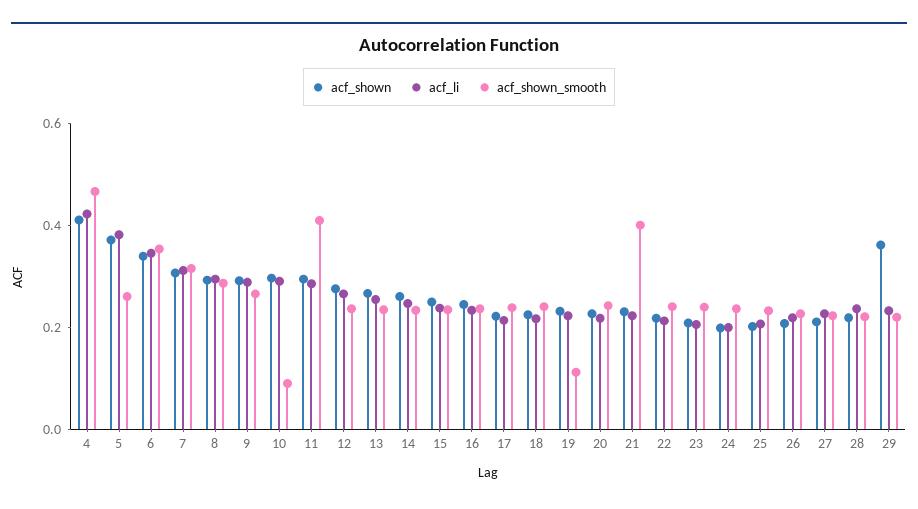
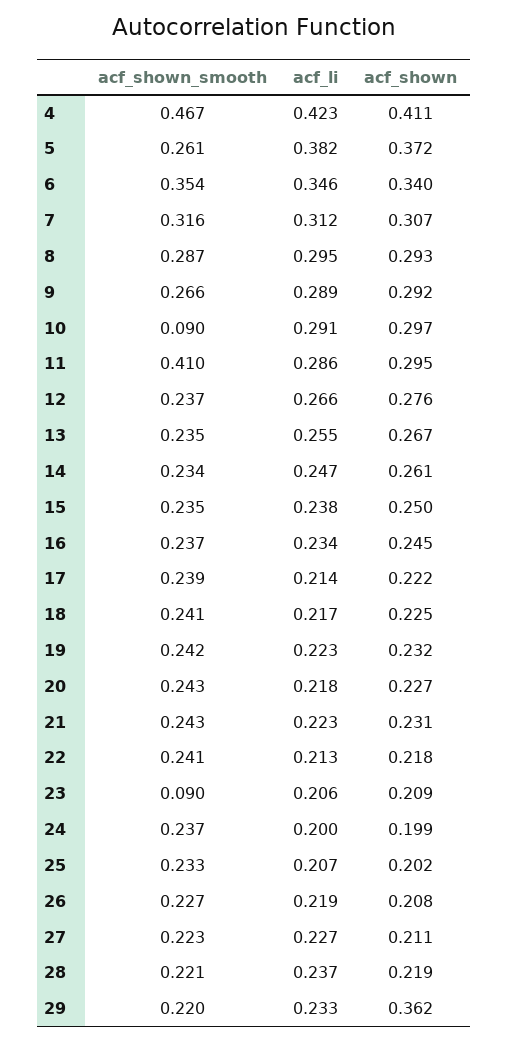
  {
    "acf_shown": {
      "4": 0.411,
      "5": 0.372,
      "6": 0.34,
      "7": 0.307,
      "8": 0.293,
      "9": 0.292,
      "10": 0.297,
      "11": 0.295,
      "12": 0.276,
      "13": 0.267,
      "14": 0.261,
      "15": 0.25,
      "16": 0.245,
      "17": 0.222,
      "18": 0.225,
      "19": 0.232,
      "20": 0.227,
      "21": 0.231,
      "22": 0.218,
      "23": 0.209,
      "24": 0.199,
      "25": 0.202,
      "26": 0.208,
      "27": 0.211,
      "28": 0.219,
      "29": 0.362
    },
    "acf_li": {
      "4": 0.423,
      "5": 0.382,
      "6": 0.346,
      "7": 0.312,
      "8": 0.295,
      "9": 0.289,
      "10": 0.291,
      "11": 0.286,
      "12": 0.266,
      "13": 0.255,
      "14": 0.247,
      "15": 0.238,
      "16": 0.234,
      "17": 0.214,
      "18": 0.217,
      "19": 0.223,
      "20": 0.218,
      "21": 0.223,
      "22": 0.213,
      "23": 0.206,
      "24": 0.2,
      "25": 0.207,
      "26": 0.219,
      "27": 0.227,
      "28": 0.237,
      "29": 0.233
    },
    "acf_shown_smooth": {
      "4": 0.467,
      "5": 0.261,
      "6": 0.354,
      "7": 0.316,
      "8": 0.287,
      "9": 0.266,
      "10": 0.09,
      "11": 0.41,
      "12": 0.237,
      "13": 0.235,
      "14": 0.234,
      "15": 0.235,
      "16": 0.237,
      "17": 0.239,
      "18": 0.241,
-     "19": 0.1,
+     "19": 0.242,
      "20": 0.243,
-     "21": 0.4,
+     "21": 0.243,
      "22": 0.241,
-     "23": 0.25,
+     "23": 0.09,
      "24": 0.237,
      "25": 0.233,
      "26": 0.227,
      "27": 0.223,
      "28": 0.221,
      "29": 0.22
    }
  }

